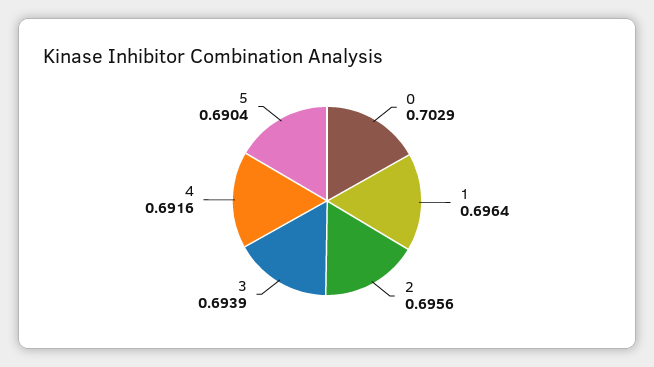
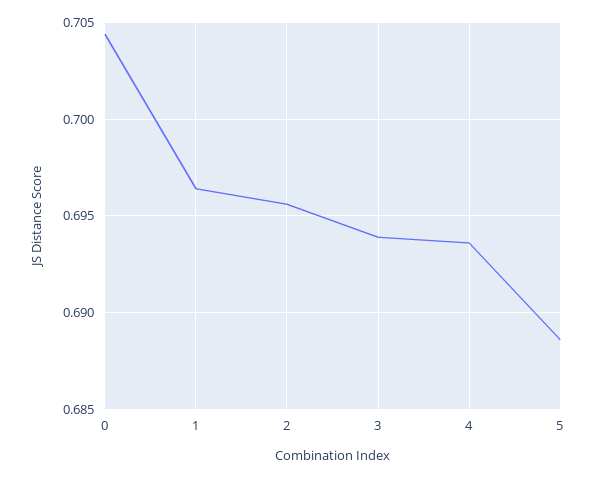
  {
-   "0": 0.7029,
+   "0": 0.7045,
    "1": 0.6964,
    "2": 0.6956,
    "3": 0.6939,
-   "4": 0.6916,
+   "4": 0.6935,
-   "5": 0.6904
+   "5": 0.6885
  }

